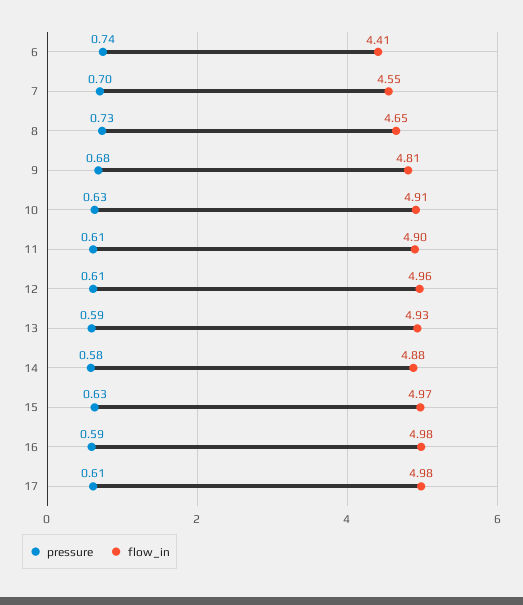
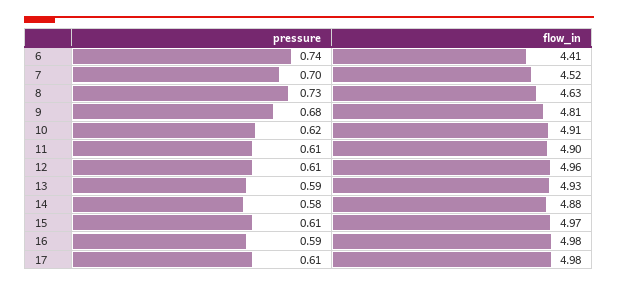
  {
    "pressure": {
      "6": 0.74,
      "7": 0.7,
      "8": 0.73,
      "9": 0.68,
-     "10": 0.63,
+     "10": 0.62,
      "11": 0.61,
      "12": 0.61,
      "13": 0.59,
      "14": 0.58,
-     "15": 0.63,
+     "15": 0.61,
      "16": 0.59,
      "17": 0.61
    },
    "flow_in": {
      "6": 4.41,
-     "7": 4.55,
+     "7": 4.52,
-     "8": 4.65,
+     "8": 4.63,
      "9": 4.81,
      "10": 4.91,
      "11": 4.9,
      "12": 4.96,
      "13": 4.93,
      "14": 4.88,
      "15": 4.97,
      "16": 4.98,
      "17": 4.98
    }
  }

